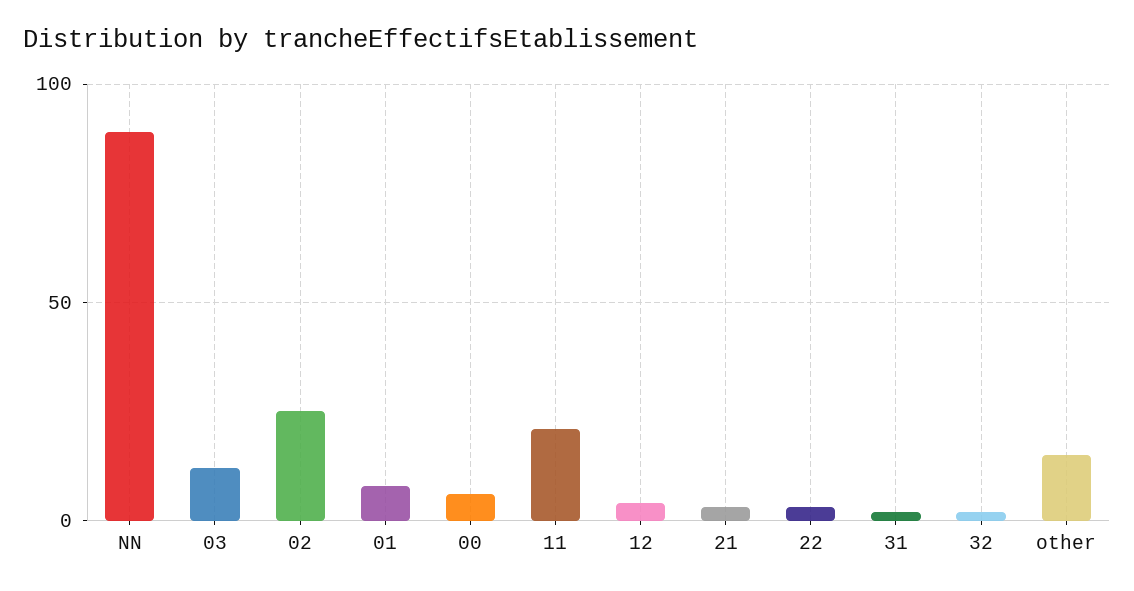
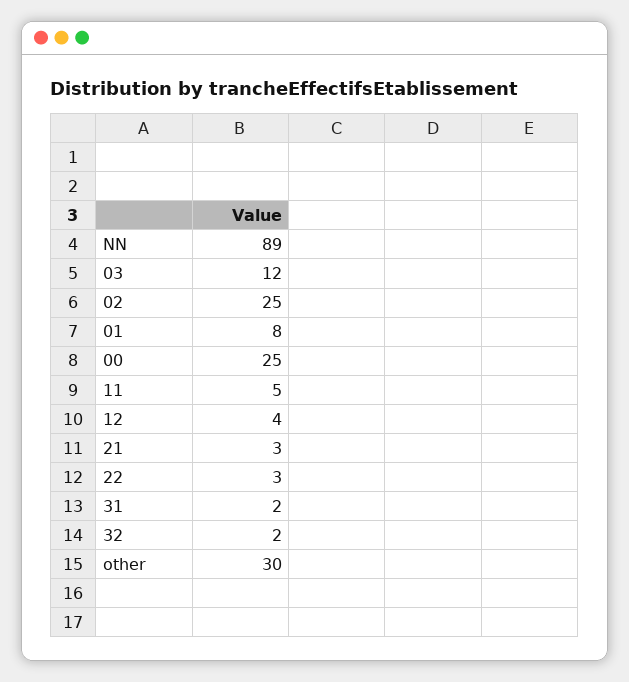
  {
    "NN": 89,
    "03": 12,
    "02": 25,
    "01": 8,
-   "00": 5,
+   "00": 25,
-   "11": 20,
+   "11": 5,
    "12": 4,
    "21": 3,
    "22": 3,
    "31": 2,
    "32": 2,
-   "other": 15
+   "other": 30
  }

